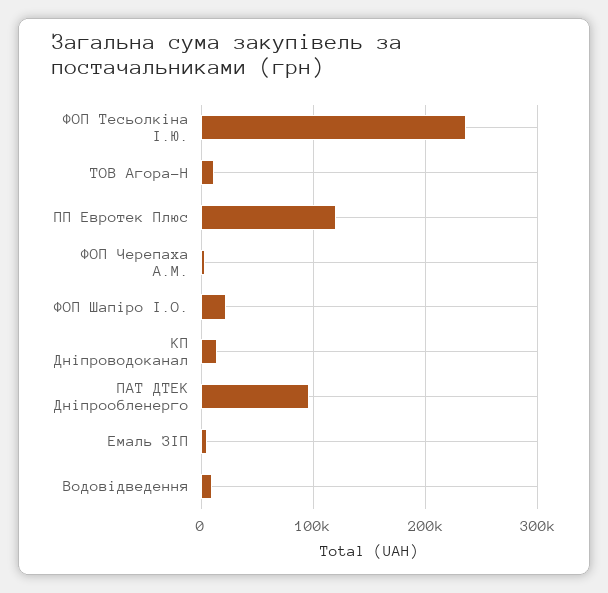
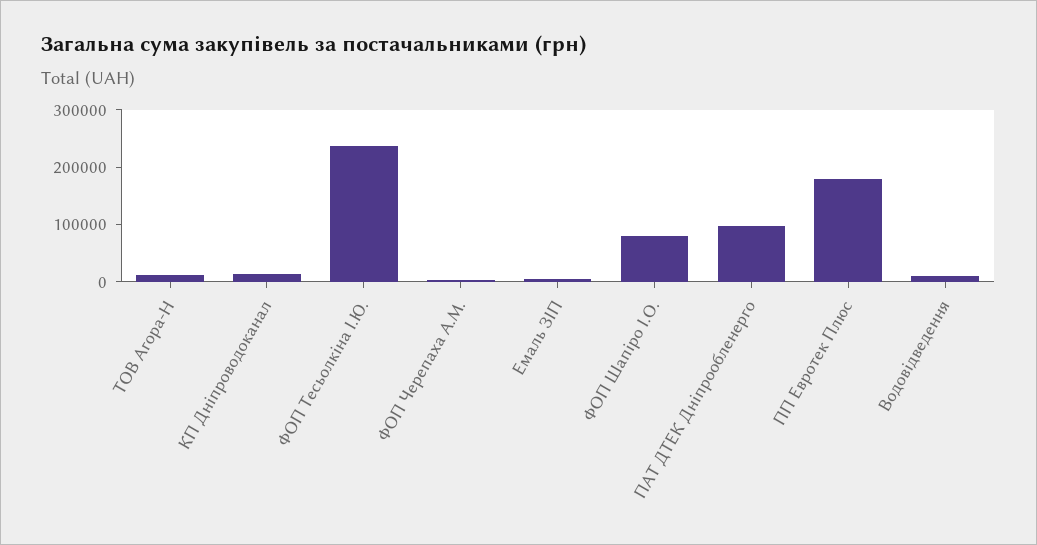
  {
    "ФОП Тесьолкіна І.Ю.": 240000,
    "ТОВ Агора-Н": 10000,
-   "ПП Евротек Плюс": 120000,
+   "ПП Евротек Плюс": 180000,
    "ФОП Черепаха А.М.": 0,
-   "ФОП Шапіро І.О.": 20000,
+   "ФОП Шапіро І.О.": 80000,
    "КП Дніпроводоканал": 10000,
    "ПАТ ДТЕК Дніпрообленерго": 100000,
    "Емаль ЗІП": 0,
    "Водовідведення": 10000
  }

